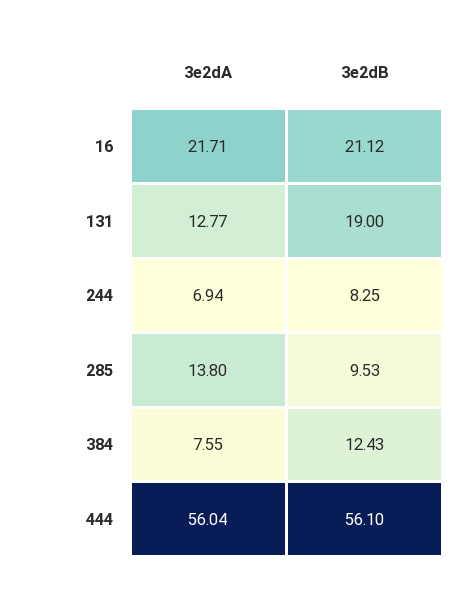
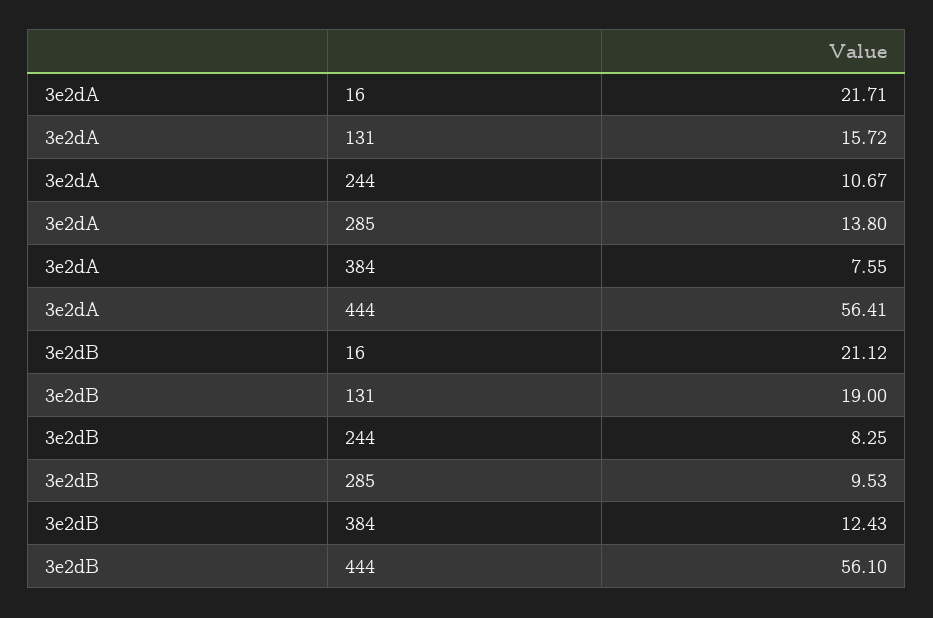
  {
    "3e2dA": {
      "16": 21.71,
-     "131": 12.77,
+     "131": 15.72,
-     "244": 6.94,
+     "244": 10.67,
      "285": 13.8,
      "384": 7.55,
-     "444": 56.04
+     "444": 56.41
    },
    "3e2dB": {
      "16": 21.12,
      "131": 19,
      "244": 8.25,
      "285": 9.53,
      "384": 12.43,
      "444": 56.1
    }
  }

